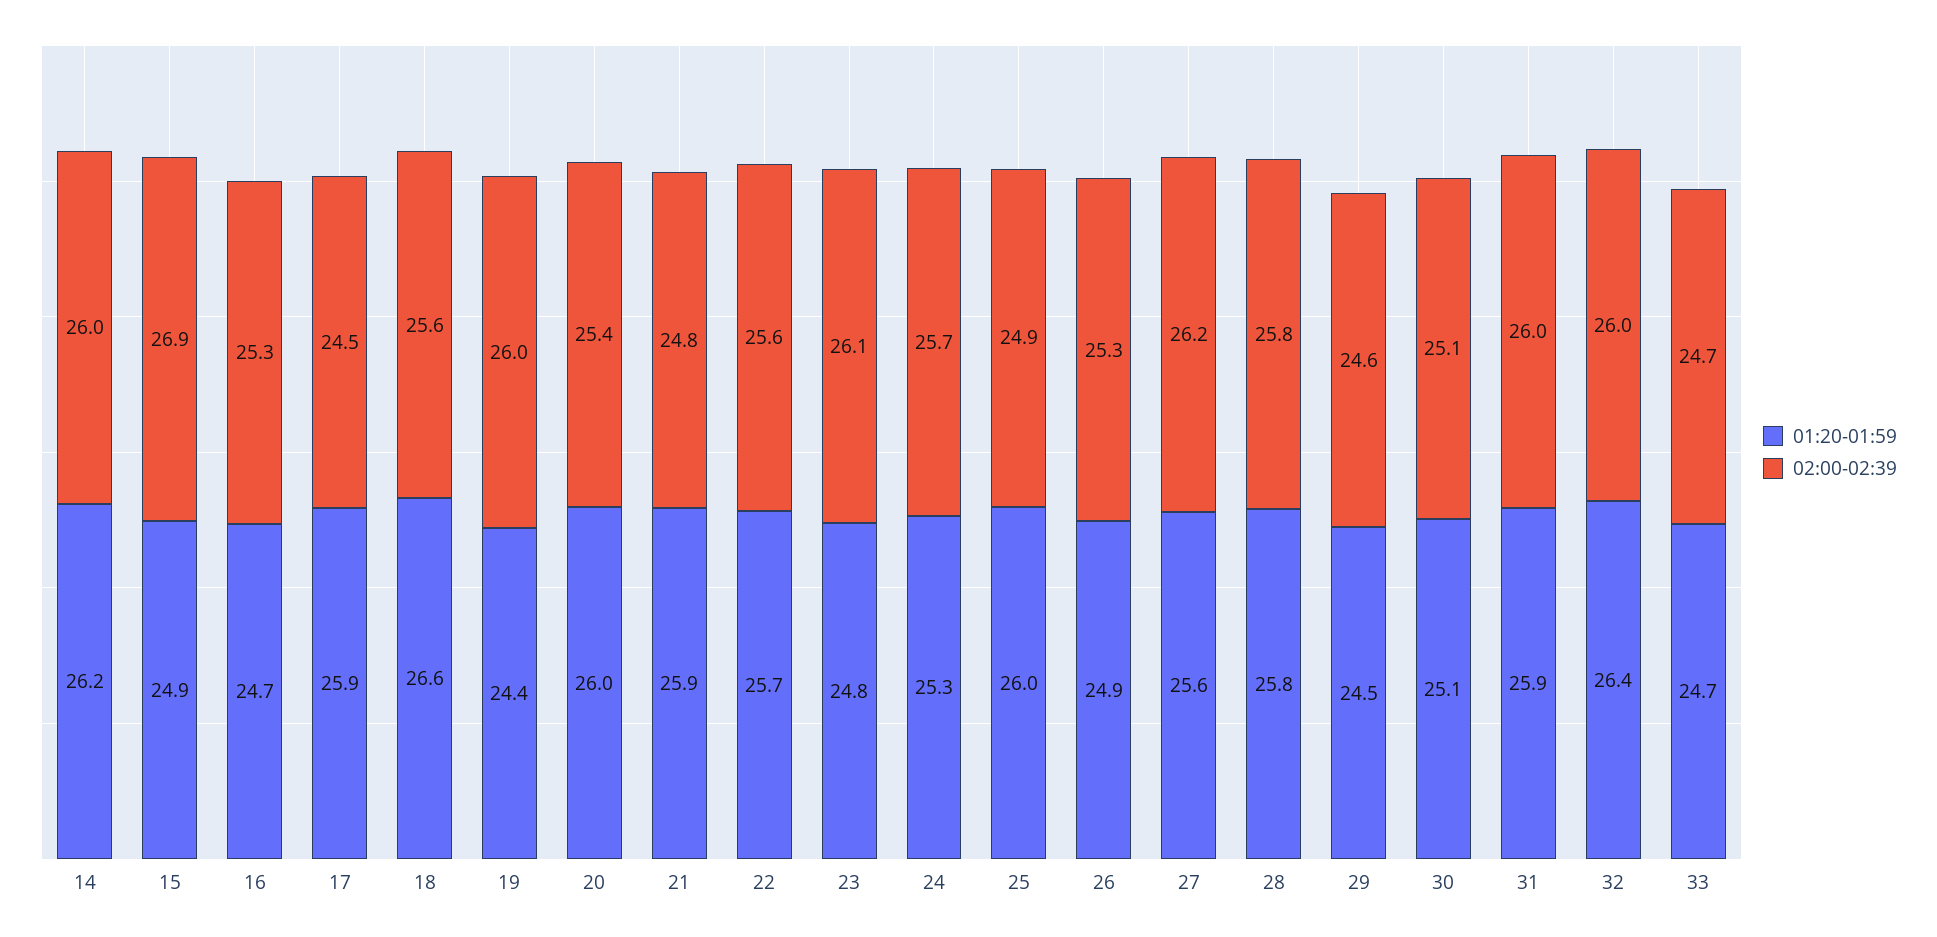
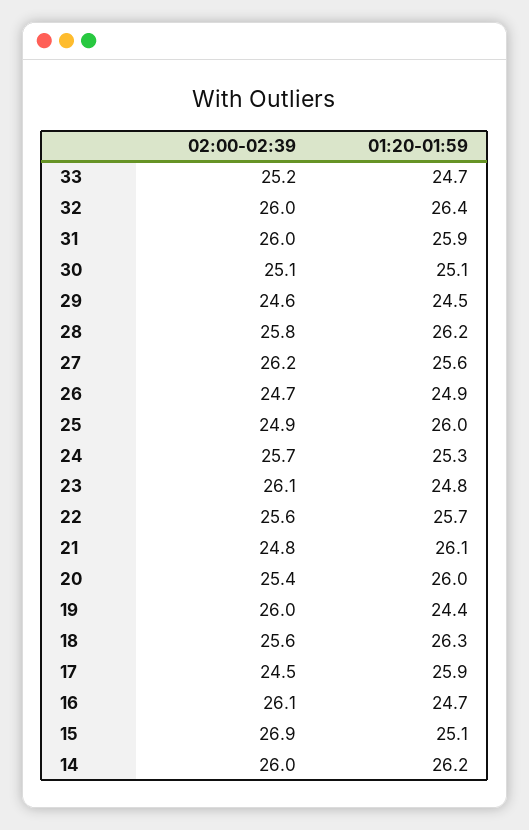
  {
    "01:20-01:59": {
      "14": 26.2,
-     "15": 24.9,
+     "15": 25.1,
      "16": 24.7,
      "17": 25.9,
-     "18": 26.6,
+     "18": 26.3,
      "19": 24.4,
      "20": 26,
-     "21": 25.9,
+     "21": 26.1,
      "22": 25.7,
      "23": 24.8,
      "24": 25.3,
      "25": 26,
      "26": 24.9,
      "27": 25.6,
-     "28": 25.8,
+     "28": 26.2,
      "29": 24.5,
      "30": 25.1,
      "31": 25.9,
      "32": 26.4,
      "33": 24.7
    },
    "02:00-02:39": {
      "14": 26,
      "15": 26.9,
-     "16": 25.3,
+     "16": 26.1,
      "17": 24.5,
      "18": 25.6,
      "19": 26,
      "20": 25.4,
      "21": 24.8,
      "22": 25.6,
      "23": 26.1,
      "24": 25.7,
      "25": 24.9,
-     "26": 25.3,
+     "26": 24.7,
      "27": 26.2,
      "28": 25.8,
      "29": 24.6,
      "30": 25.1,
      "31": 26,
      "32": 26,
-     "33": 24.7
+     "33": 25.2
    }
  }

